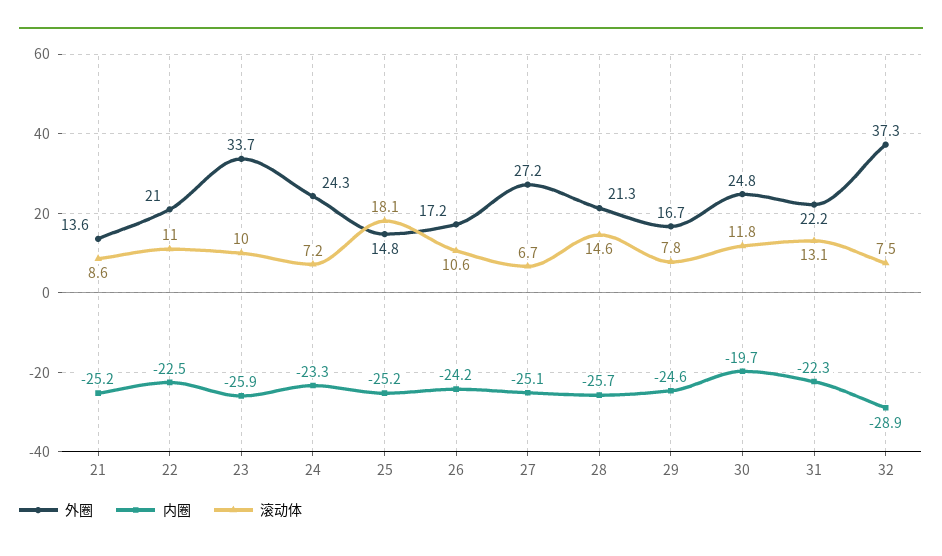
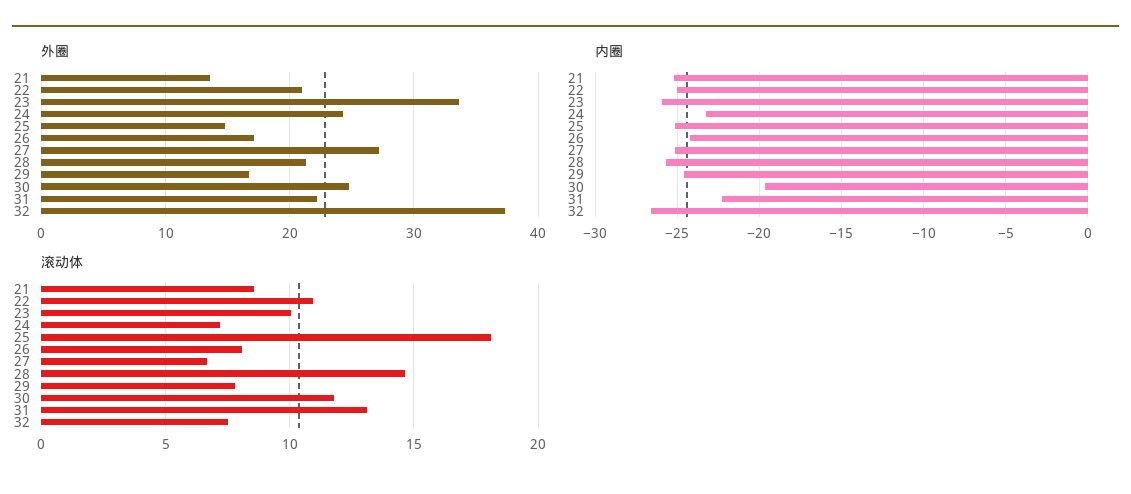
  {
    "外圈": {
      "21": 13.6,
      "22": 21,
      "23": 33.7,
      "24": 24.3,
      "25": 14.8,
      "26": 17.2,
      "27": 27.2,
      "28": 21.3,
      "29": 16.7,
      "30": 24.8,
      "31": 22.2,
      "32": 37.3
    },
    "内圈": {
      "21": -25.2,
-     "22": -22.5,
+     "22": -25,
      "23": -25.9,
      "24": -23.3,
      "25": -25.2,
      "26": -24.2,
      "27": -25.1,
      "28": -25.7,
      "29": -24.6,
      "30": -19.7,
      "31": -22.3,
-     "32": -28.9
+     "32": -26.5
    },
    "滚动体": {
      "21": 8.6,
      "22": 11,
      "23": 10,
      "24": 7.2,
      "25": 18.1,
-     "26": 10.6,
+     "26": 8,
      "27": 6.7,
      "28": 14.6,
      "29": 7.8,
      "30": 11.8,
      "31": 13.1,
      "32": 7.5
    }
  }

